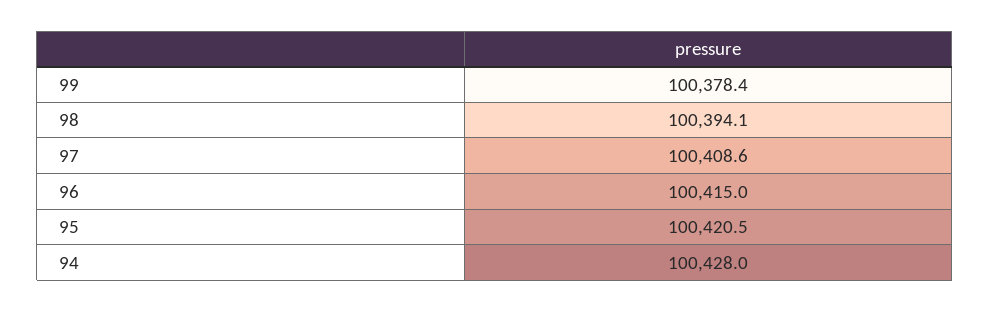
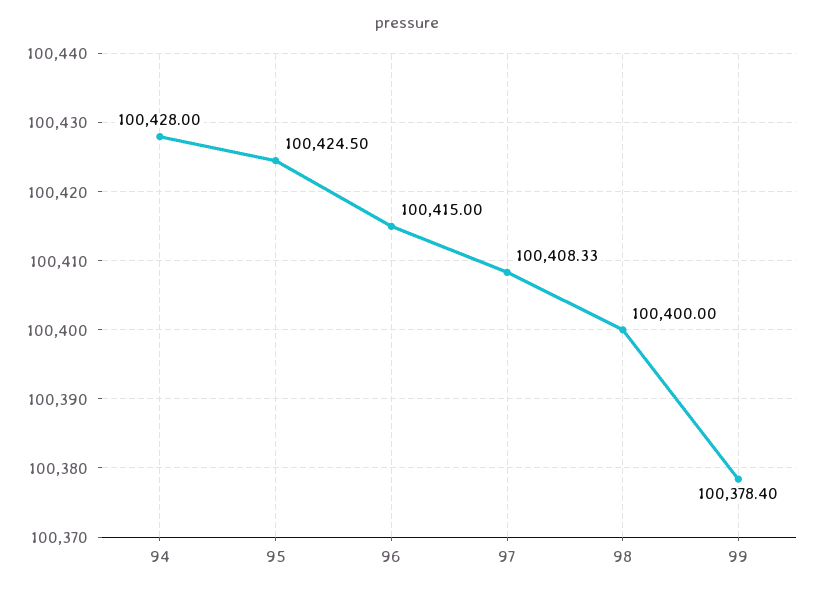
  {
    "99": 100378.4,
-   "98": 100394.1,
+   "98": 100400,
-   "97": 100408.6,
+   "97": 100408.33,
    "96": 100415,
-   "95": 100420.5,
+   "95": 100424.5,
    "94": 100428
  }

